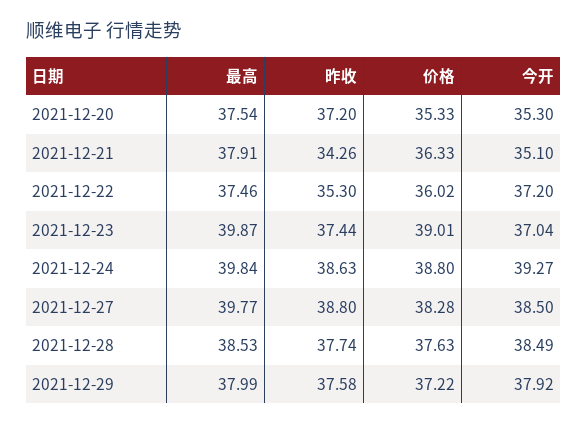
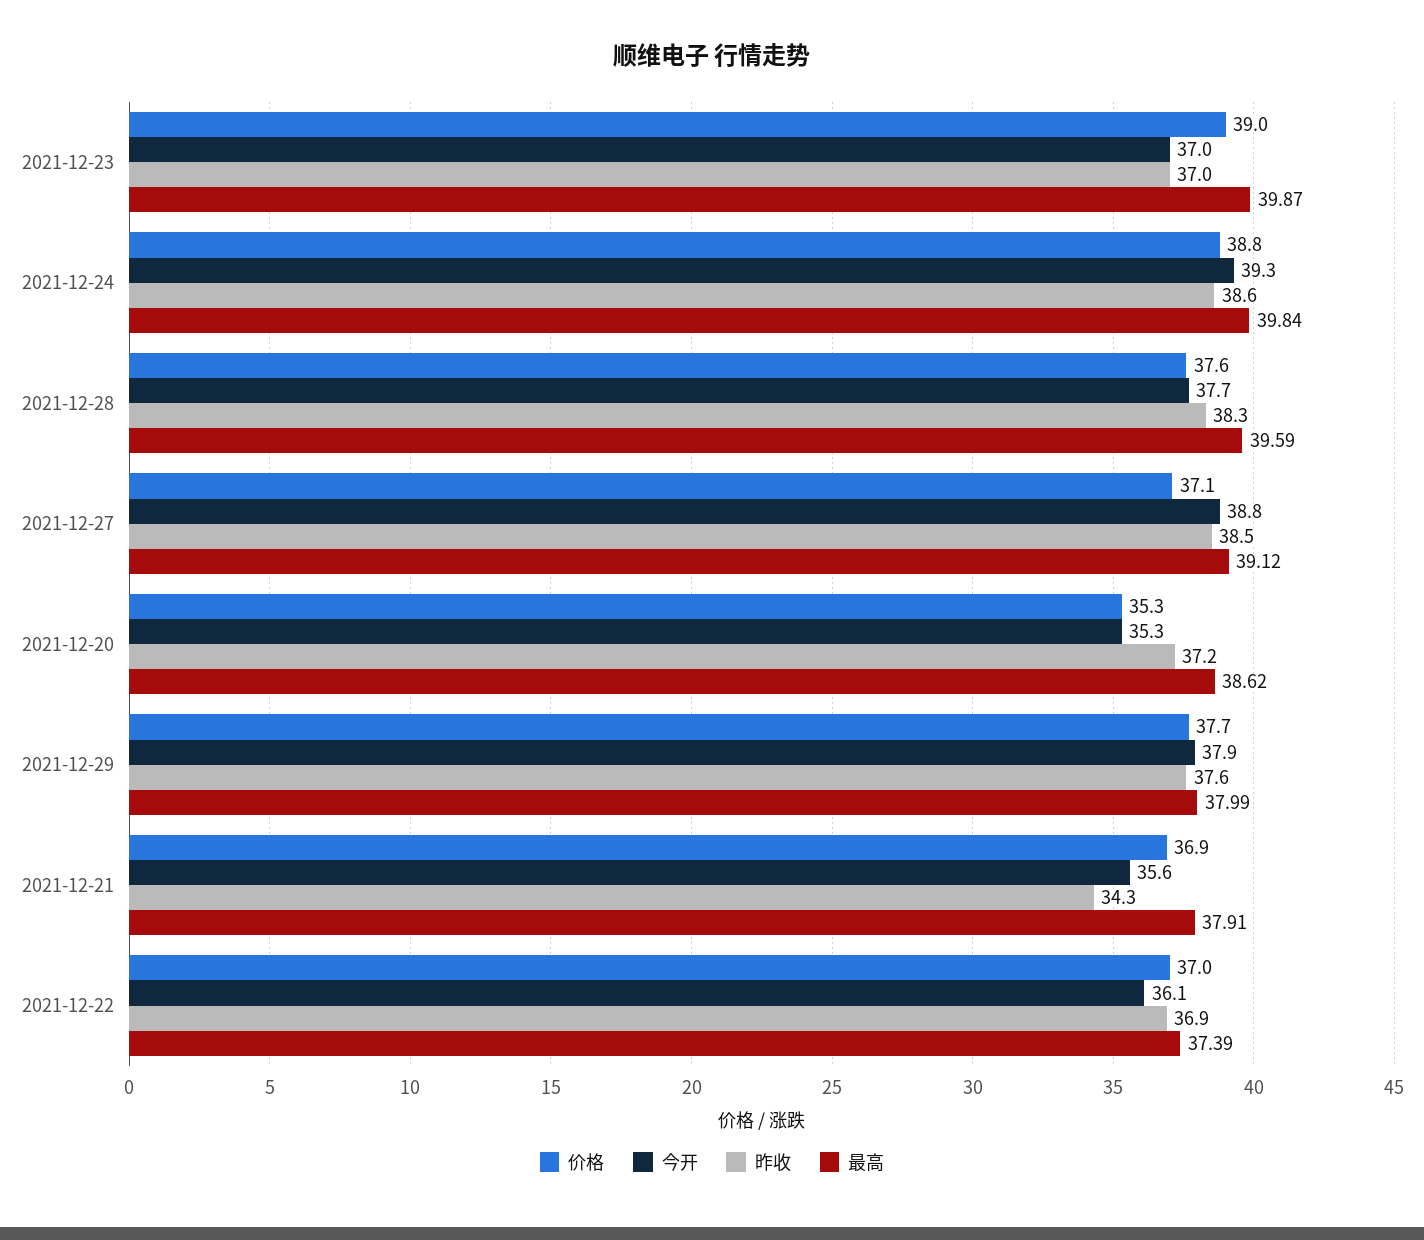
  {
    "最高": {
-     "2021-12-20": 37.54,
+     "2021-12-20": 38.62,
      "2021-12-21": 37.91,
-     "2021-12-22": 37.46,
+     "2021-12-22": 37.39,
      "2021-12-23": 39.87,
      "2021-12-24": 39.84,
-     "2021-12-27": 39.77,
+     "2021-12-27": 39.12,
-     "2021-12-28": 38.53,
+     "2021-12-28": 39.59,
      "2021-12-29": 37.99
    },
    "昨收": {
      "2021-12-20": 37.2,
      "2021-12-21": 34.26,
-     "2021-12-22": 35.3,
+     "2021-12-22": 36.9,
-     "2021-12-23": 37.44,
+     "2021-12-23": 37,
      "2021-12-24": 38.63,
-     "2021-12-27": 38.8,
+     "2021-12-27": 38.5,
-     "2021-12-28": 37.74,
+     "2021-12-28": 38.3,
      "2021-12-29": 37.58
    },
    "价格": {
      "2021-12-20": 35.33,
-     "2021-12-21": 36.33,
+     "2021-12-21": 36.9,
-     "2021-12-22": 36.02,
+     "2021-12-22": 37,
      "2021-12-23": 39.01,
      "2021-12-24": 38.8,
-     "2021-12-27": 38.28,
+     "2021-12-27": 37.1,
      "2021-12-28": 37.63,
-     "2021-12-29": 37.22
+     "2021-12-29": 37.7
    },
    "今开": {
      "2021-12-20": 35.3,
-     "2021-12-21": 35.1,
+     "2021-12-21": 35.6,
-     "2021-12-22": 37.2,
+     "2021-12-22": 36.1,
      "2021-12-23": 37.04,
      "2021-12-24": 39.27,
-     "2021-12-27": 38.5,
+     "2021-12-27": 38.8,
-     "2021-12-28": 38.49,
+     "2021-12-28": 37.7,
      "2021-12-29": 37.92
    }
  }

